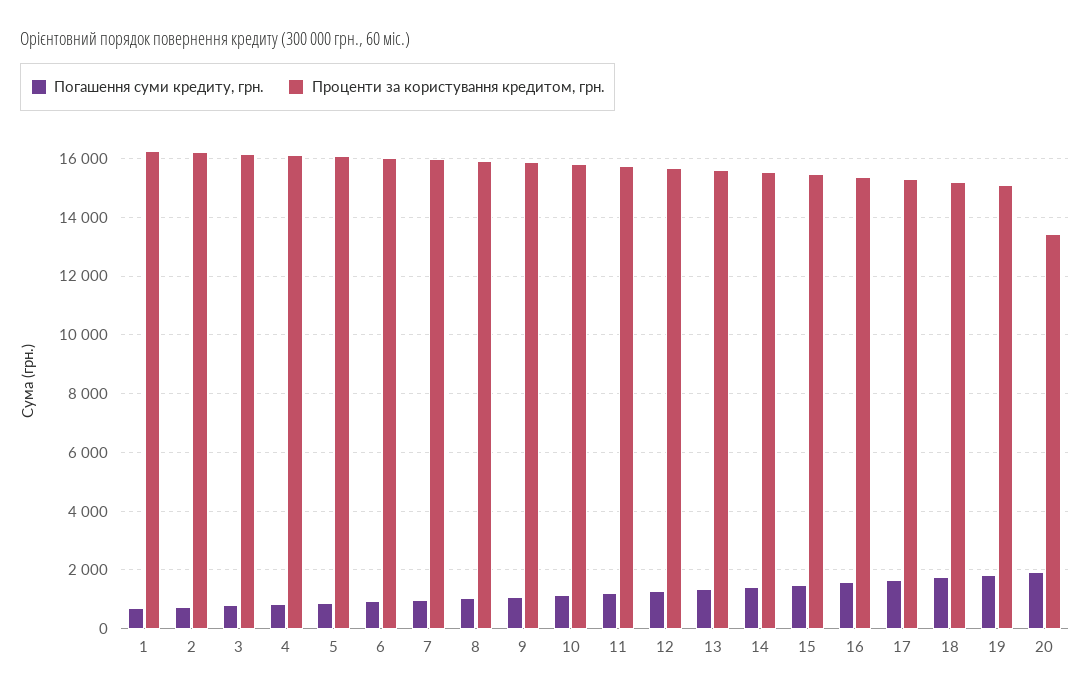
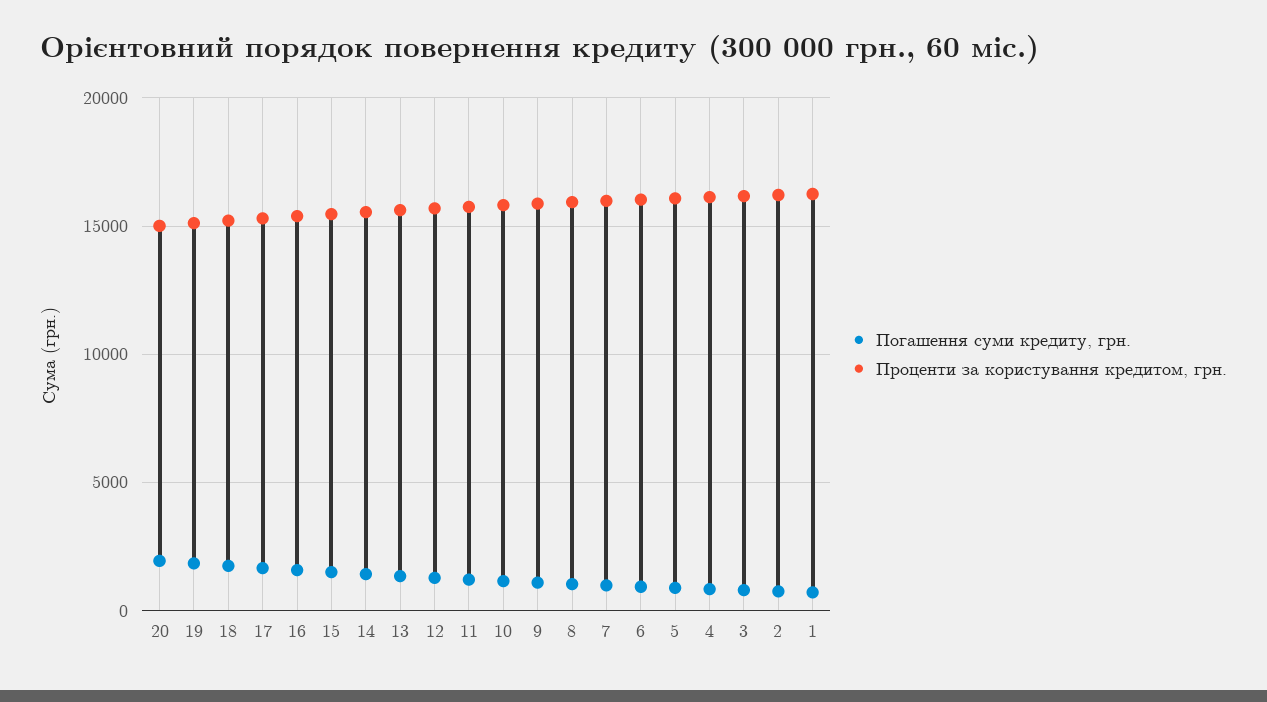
  {
    "Погашення суми кредиту, грн.": {
      "1": 750,
      "2": 750,
      "3": 750,
      "4": 750,
      "5": 1000,
      "6": 1000,
      "7": 1000,
      "8": 1000,
      "9": 1000,
      "10": 1250,
      "11": 1250,
      "12": 1250,
      "13": 1250,
      "14": 1500,
      "15": 1500,
      "16": 1500,
      "17": 1750,
      "18": 1750,
      "19": 1750,
      "20": 2000
    },
    "Проценти за користування кредитом, грн.": {
      "1": 16250,
      "2": 16250,
      "3": 16250,
      "4": 16250,
      "5": 16000,
      "6": 16000,
      "7": 16000,
      "8": 16000,
      "9": 15750,
      "10": 15750,
      "11": 15750,
      "12": 15750,
      "13": 15500,
      "14": 15500,
      "15": 15500,
      "16": 15500,
      "17": 15250,
      "18": 15250,
      "19": 15000,
-     "20": 13500
+     "20": 15000
    }
  }

